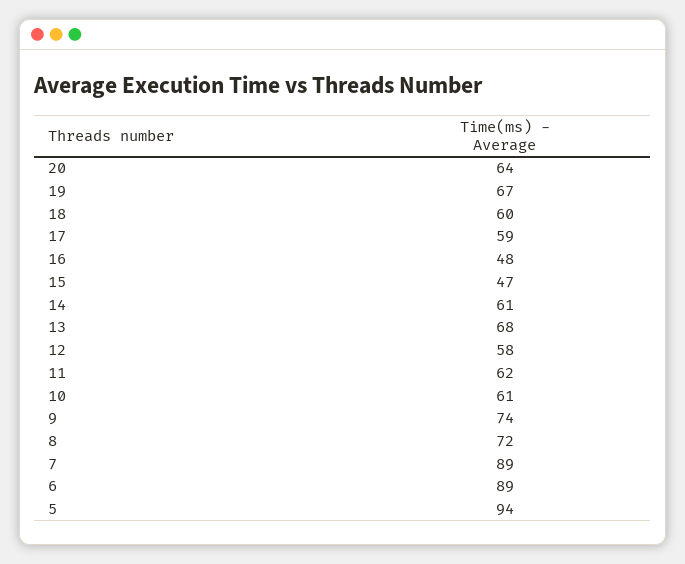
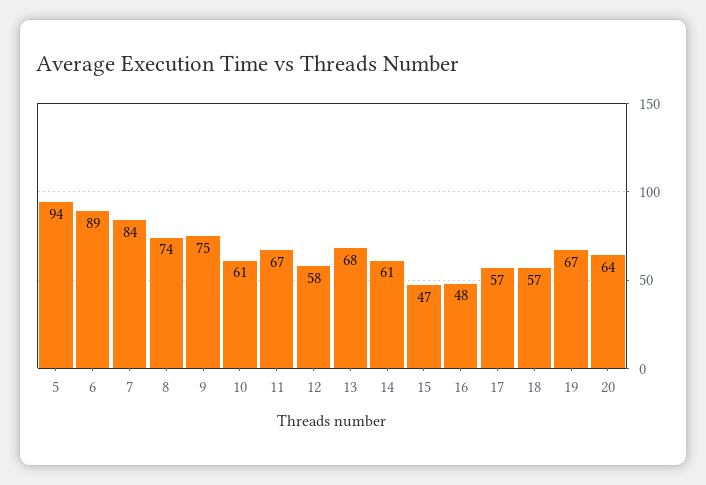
  {
    "20": 64,
    "19": 67,
-   "18": 60,
+   "18": 57,
-   "17": 59,
+   "17": 57,
    "16": 48,
    "15": 47,
    "14": 61,
    "13": 68,
    "12": 58,
-   "11": 62,
+   "11": 67,
    "10": 61,
-   "9": 74,
+   "9": 75,
-   "8": 72,
+   "8": 74,
-   "7": 89,
+   "7": 84,
    "6": 89,
    "5": 94
  }

